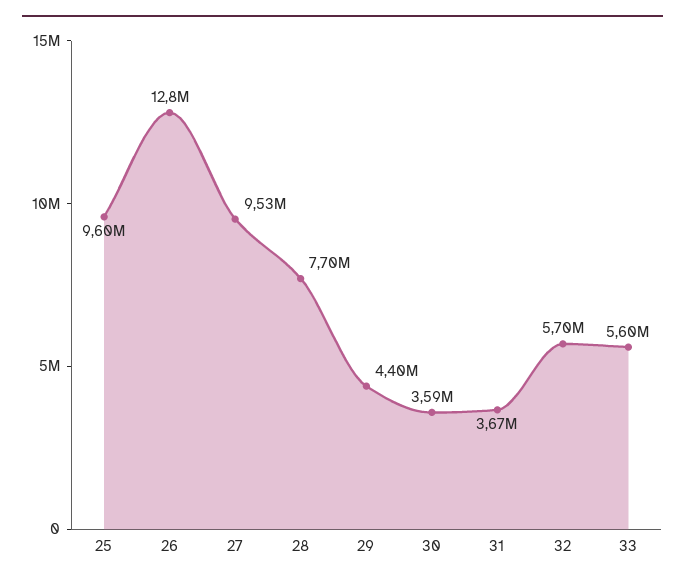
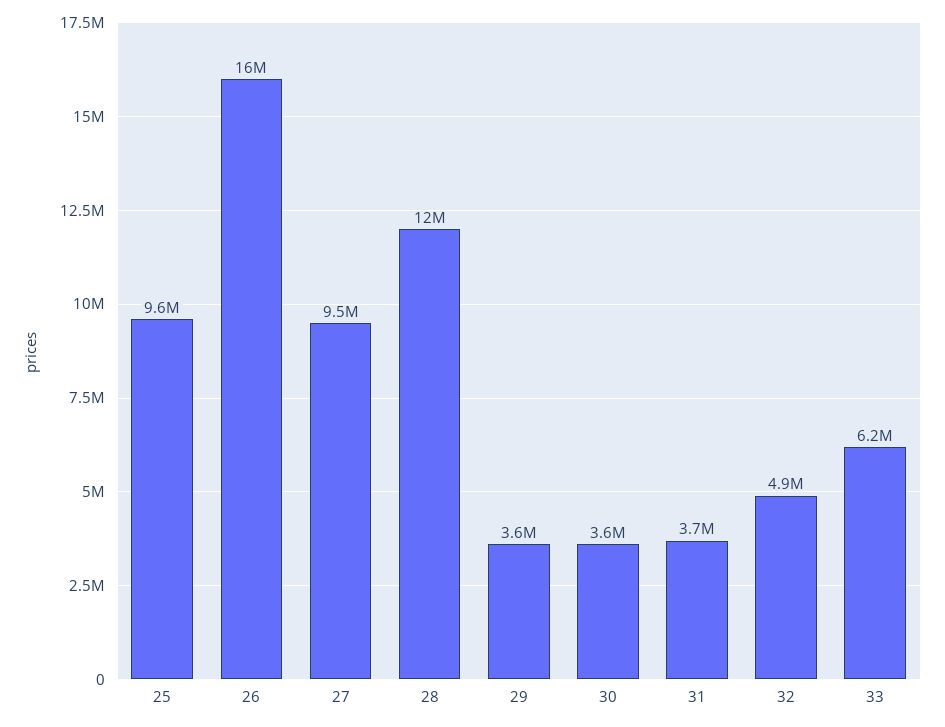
  {
    "25": 9600000,
-   "26": 12800000,
+   "26": 16000000,
    "27": 9530000,
-   "28": 7700000,
+   "28": 12000000,
-   "29": 4400000,
+   "29": 3600000,
    "30": 3590000,
    "31": 3670000,
-   "32": 5700000,
+   "32": 4900000,
-   "33": 5600000
+   "33": 6200000
  }

